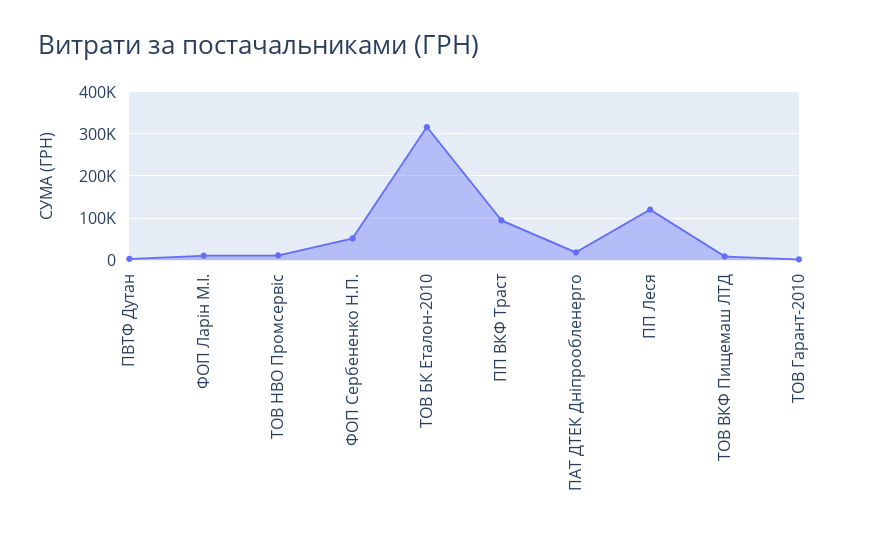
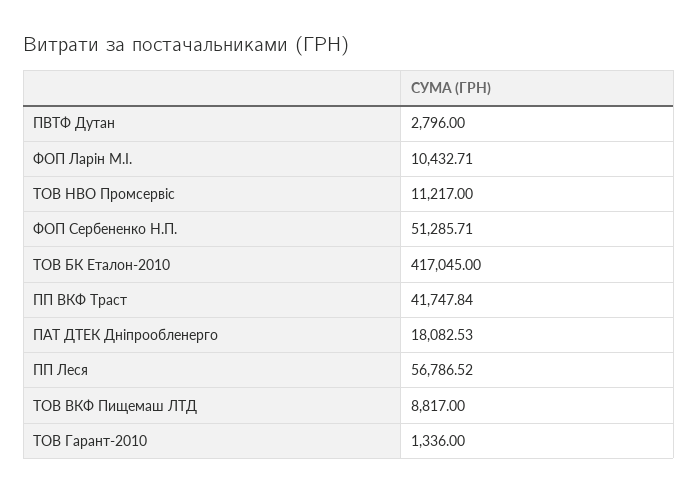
  {
    "ПВТФ Дутан": 2796,
    "ФОП Ларін М.І.": 10432.71,
    "ТОВ НВО Промсервіс": 11217,
    "ФОП Сербененко Н.П.": 51285.71,
-   "ТОВ БК Еталон-2010": 320000,
+   "ТОВ БК Еталон-2010": 417045,
-   "ПП ВКФ Траст": 100000,
+   "ПП ВКФ Траст": 41747.84,
    "ПАТ ДТЕК Дніпрообленерго": 18082.53,
-   "ПП Леся": 120000,
+   "ПП Леся": 56786.52,
    "ТОВ ВКФ Пищемаш ЛТД": 8817,
    "ТОВ Гарант-2010": 1336
  }

